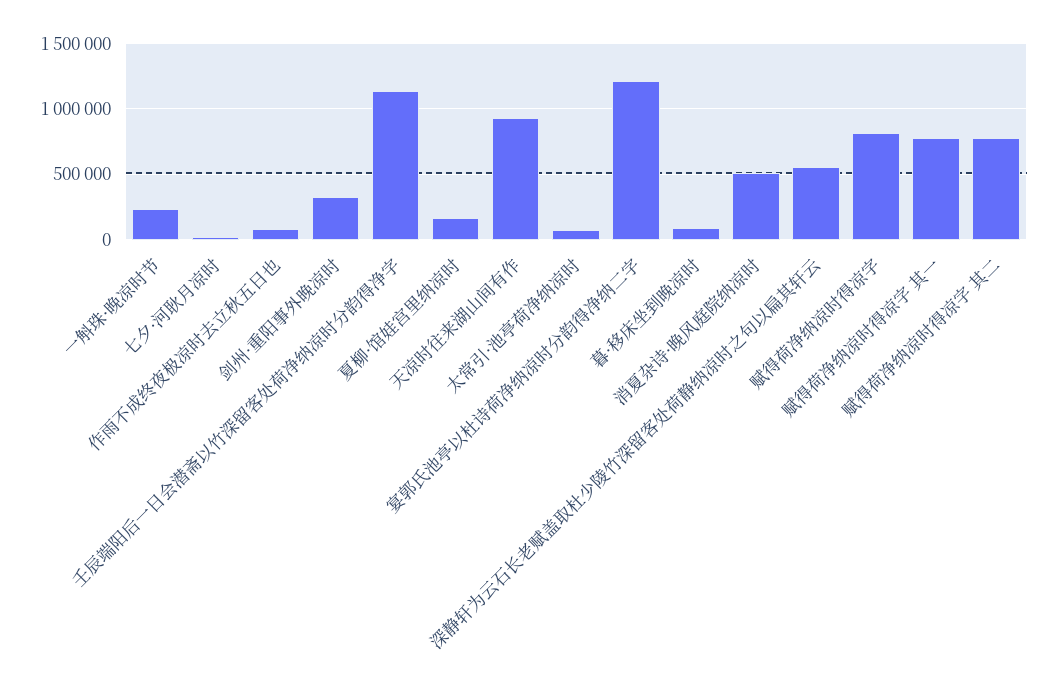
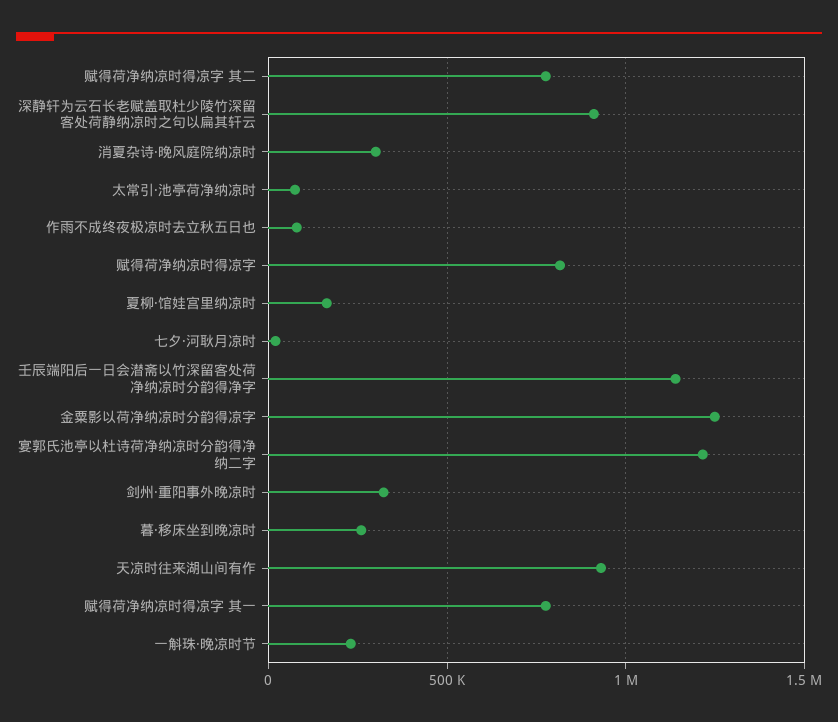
  {
    "一斛珠·晚凉时节": 250000,
    "七夕·河耿月凉时": 0,
    "作雨不成终夜极凉时去立秋五日也": 100000,
    "剑州·重阳事外晚凉时": 300000,
    "壬辰端阳后一日会潜斋以竹深留客处荷净纳凉时分韵得净字": 1150000,
    "夏柳·馆娃宫里纳凉时": 150000,
    "天凉时往来湖山间有作": 950000,
    "太常引·池亭荷净纳凉时": 50000,
    "宴郭氏池亭以杜诗荷净纳凉时分韵得净纳二字": 1200000,
-   "暮·移床坐到晚凉时": 100000,
+   "暮·移床坐到晚凉时": 250000,
-   "消夏杂诗·晚风庭院纳凉时": 500000,
+   "消夏杂诗·晚风庭院纳凉时": 300000,
-   "深静轩为云石长老赋盖取杜少陵竹深留客处荷静纳凉时之句以扁其轩云": 550000,
+   "深静轩为云石长老赋盖取杜少陵竹深留客处荷静纳凉时之句以扁其轩云": 900000,
    "赋得荷净纳凉时得凉字": 800000,
    "赋得荷净纳凉时得凉字 其一": 800000,
-   "赋得荷净纳凉时得凉字 其二": 800000
+   "赋得荷净纳凉时得凉字 其二": 800000,
+   "金粟影以荷净纳凉时分韵得凉字": 1250000
  }

